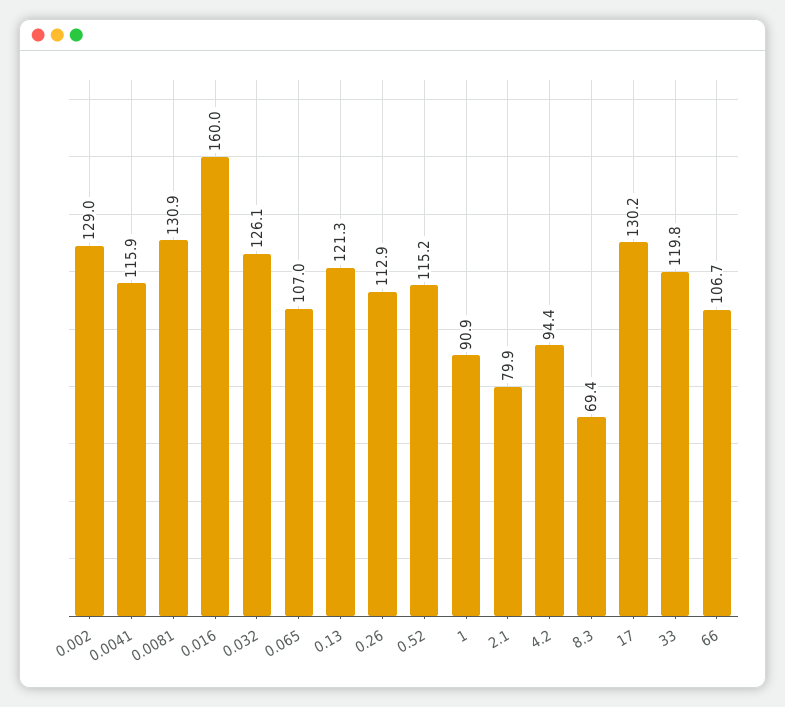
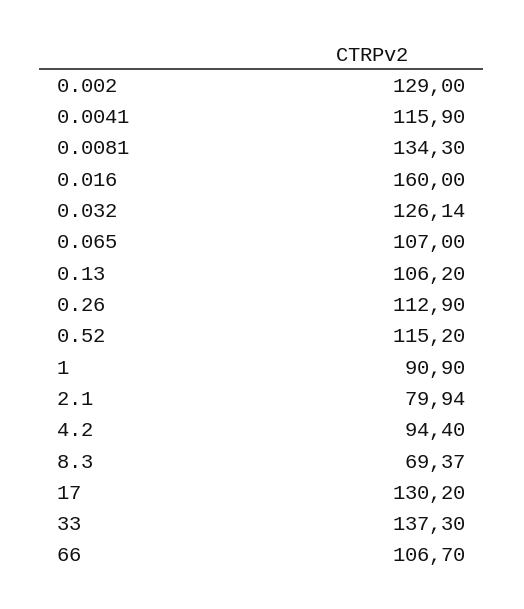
  {
    "0.002": 129,
    "0.0041": 115.9,
-   "0.0081": 130.9,
+   "0.0081": 134.3,
    "0.016": 160,
    "0.032": 126.14,
    "0.065": 107,
-   "0.13": 121.3,
+   "0.13": 106.2,
    "0.26": 112.9,
    "0.52": 115.2,
    "1": 90.9,
    "2.1": 79.94,
    "4.2": 94.4,
    "8.3": 69.37,
    "17": 130.2,
-   "33": 119.8,
+   "33": 137.3,
    "66": 106.7
  }

